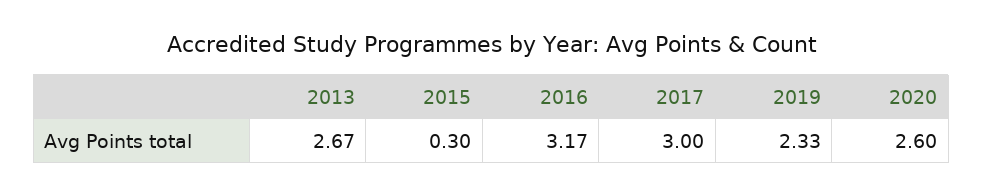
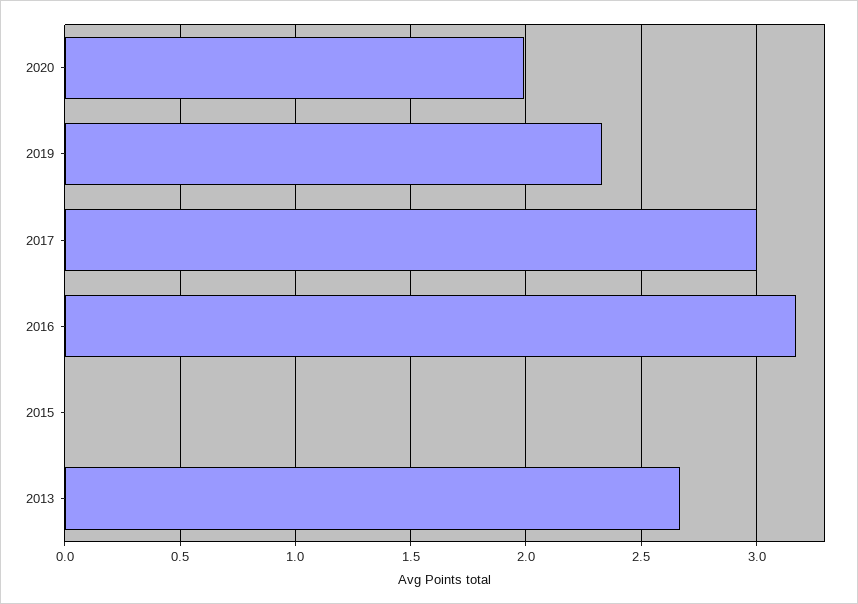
  {
    "2013": 2.67,
-   "2015": 0.3,
+   "2015": 0,
    "2016": 3.17,
    "2017": 3,
    "2019": 2.33,
-   "2020": 2.6
+   "2020": 2
  }

